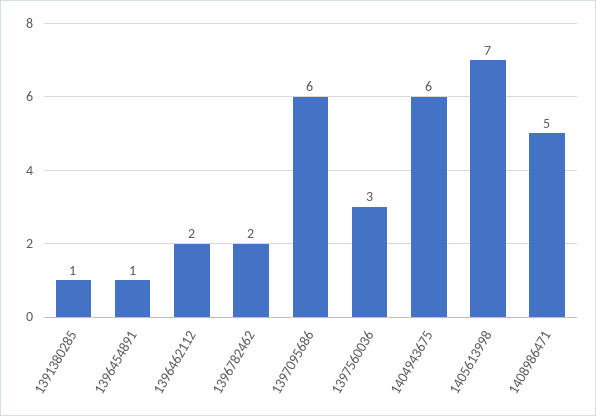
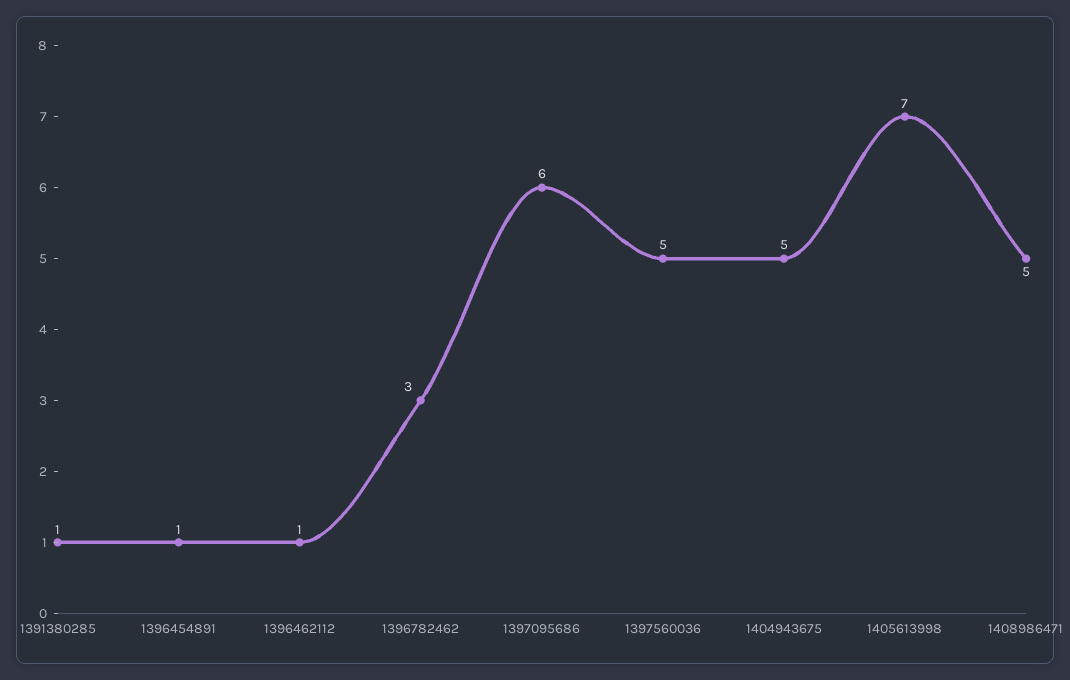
  {
    "1391380285": 1,
    "1396454891": 1,
-   "1396462112": 2,
+   "1396462112": 1,
-   "1396782462": 2,
+   "1396782462": 3,
    "1397095686": 6,
-   "1397560036": 3,
+   "1397560036": 5,
-   "1404943675": 6,
+   "1404943675": 5,
    "1405613998": 7,
    "1408986471": 5
  }

